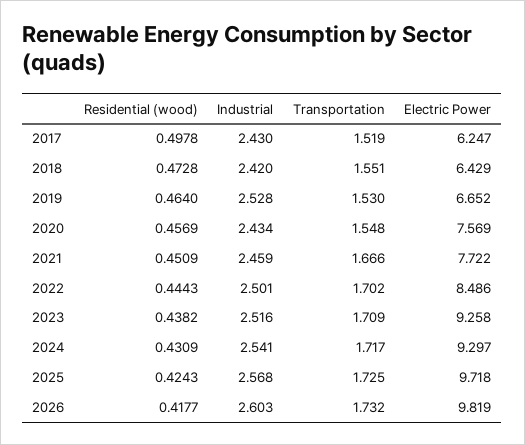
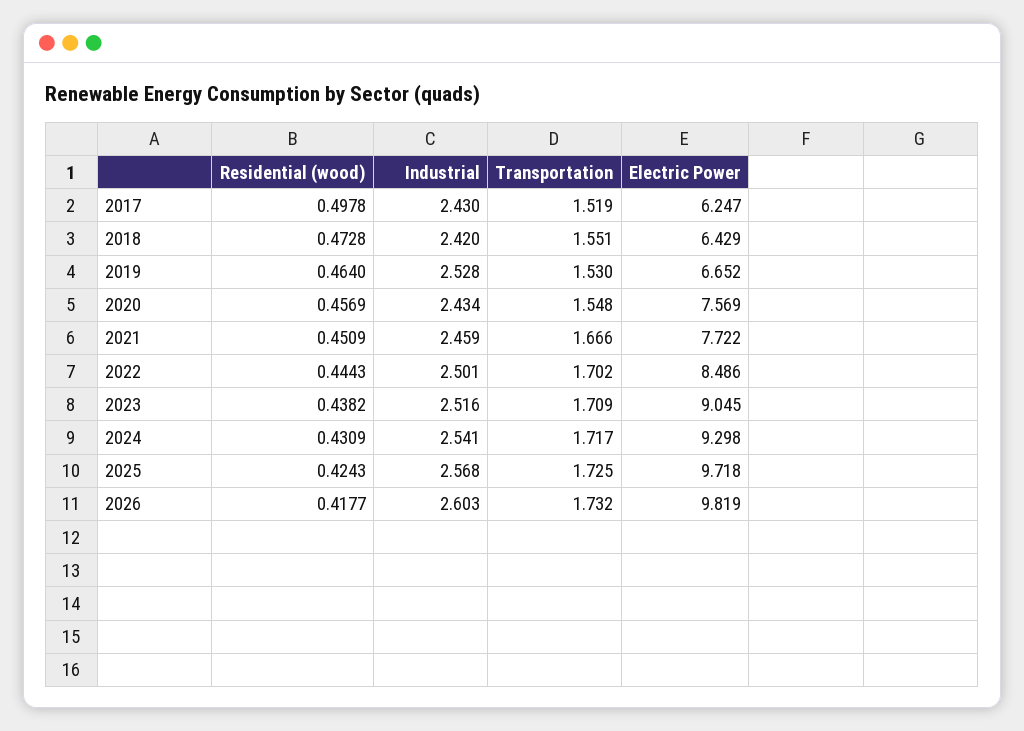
  {
    "Residential (wood)": {
      "2017": 0.4978,
      "2018": 0.4728,
      "2019": 0.464,
      "2020": 0.4569,
      "2021": 0.4509,
      "2022": 0.4443,
      "2023": 0.4382,
      "2024": 0.4309,
      "2025": 0.4243,
      "2026": 0.4177
    },
    "Industrial": {
      "2017": 2.43,
      "2018": 2.42,
      "2019": 2.528,
      "2020": 2.434,
      "2021": 2.459,
      "2022": 2.501,
      "2023": 2.516,
      "2024": 2.541,
      "2025": 2.568,
      "2026": 2.603
    },
    "Transportation": {
      "2017": 1.519,
      "2018": 1.551,
      "2019": 1.53,
      "2020": 1.548,
      "2021": 1.666,
      "2022": 1.702,
      "2023": 1.709,
      "2024": 1.717,
      "2025": 1.725,
      "2026": 1.732
    },
    "Electric Power": {
      "2017": 6.247,
      "2018": 6.429,
      "2019": 6.652,
      "2020": 7.569,
      "2021": 7.722,
      "2022": 8.486,
-     "2023": 9.258,
+     "2023": 9.045,
-     "2024": 9.297,
+     "2024": 9.298,
      "2025": 9.718,
      "2026": 9.819
    }
  }

